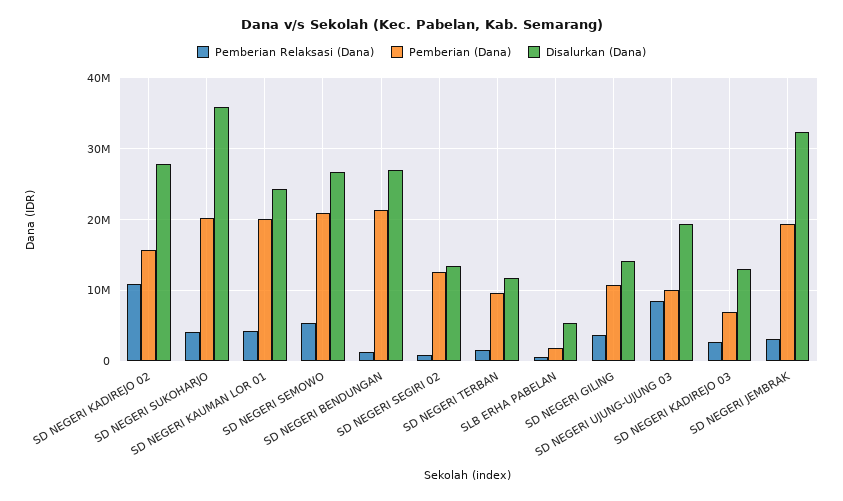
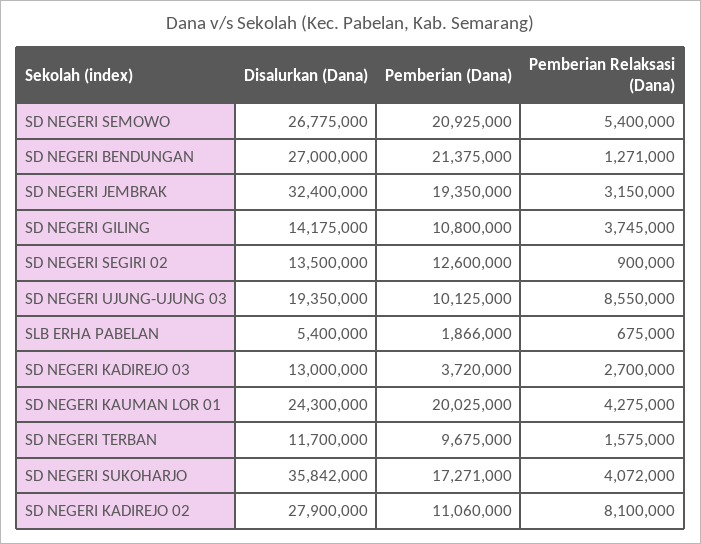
  {
    "Pemberian Relaksasi (Dana)": {
-     "SD NEGERI KADIREJO 02": 11000000,
+     "SD NEGERI KADIREJO 02": 8100000,
      "SD NEGERI SUKOHARJO": 4072000,
      "SD NEGERI KAUMAN LOR 01": 4275000,
      "SD NEGERI SEMOWO": 5400000,
      "SD NEGERI BENDUNGAN": 1271000,
      "SD NEGERI SEGIRI 02": 900000,
      "SD NEGERI TERBAN": 1575000,
      "SLB ERHA PABELAN": 675000,
      "SD NEGERI GILING": 3745000,
      "SD NEGERI UJUNG-UJUNG 03": 8550000,
      "SD NEGERI KADIREJO 03": 2700000,
      "SD NEGERI JEMBRAK": 3150000
    },
    "Pemberian (Dana)": {
-     "SD NEGERI KADIREJO 02": 16000000,
+     "SD NEGERI KADIREJO 02": 11060000,
-     "SD NEGERI SUKOHARJO": 20000000,
+     "SD NEGERI SUKOHARJO": 17271000,
      "SD NEGERI KAUMAN LOR 01": 20025000,
      "SD NEGERI SEMOWO": 20925000,
      "SD NEGERI BENDUNGAN": 21375000,
      "SD NEGERI SEGIRI 02": 12600000,
      "SD NEGERI TERBAN": 9675000,
      "SLB ERHA PABELAN": 1866000,
      "SD NEGERI GILING": 10800000,
      "SD NEGERI UJUNG-UJUNG 03": 10125000,
-     "SD NEGERI KADIREJO 03": 7000000,
+     "SD NEGERI KADIREJO 03": 3720000,
      "SD NEGERI JEMBRAK": 19350000
    },
    "Disalurkan (Dana)": {
      "SD NEGERI KADIREJO 02": 27900000,
      "SD NEGERI SUKOHARJO": 35842000,
      "SD NEGERI KAUMAN LOR 01": 24300000,
      "SD NEGERI SEMOWO": 26775000,
      "SD NEGERI BENDUNGAN": 27000000,
      "SD NEGERI SEGIRI 02": 13500000,
      "SD NEGERI TERBAN": 11700000,
      "SLB ERHA PABELAN": 5400000,
      "SD NEGERI GILING": 14175000,
      "SD NEGERI UJUNG-UJUNG 03": 19350000,
      "SD NEGERI KADIREJO 03": 13000000,
      "SD NEGERI JEMBRAK": 32400000
    }
  }

